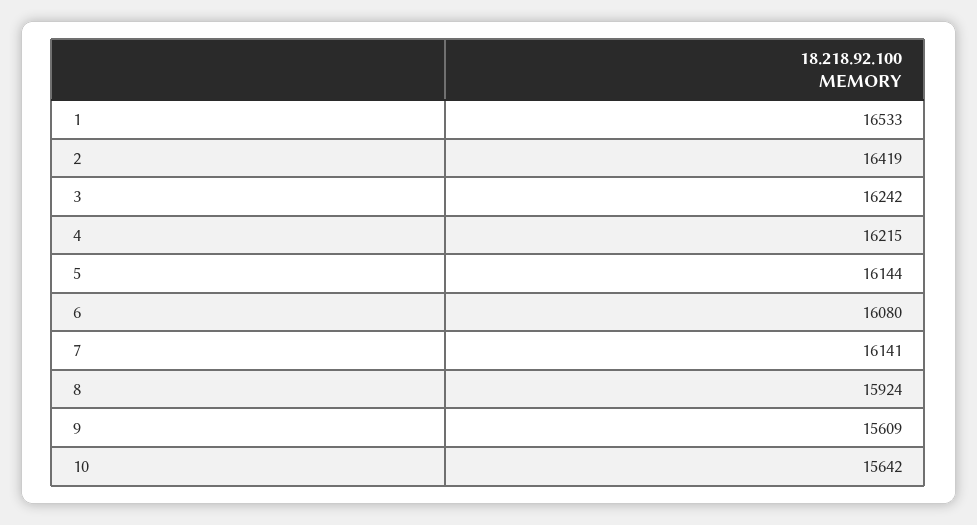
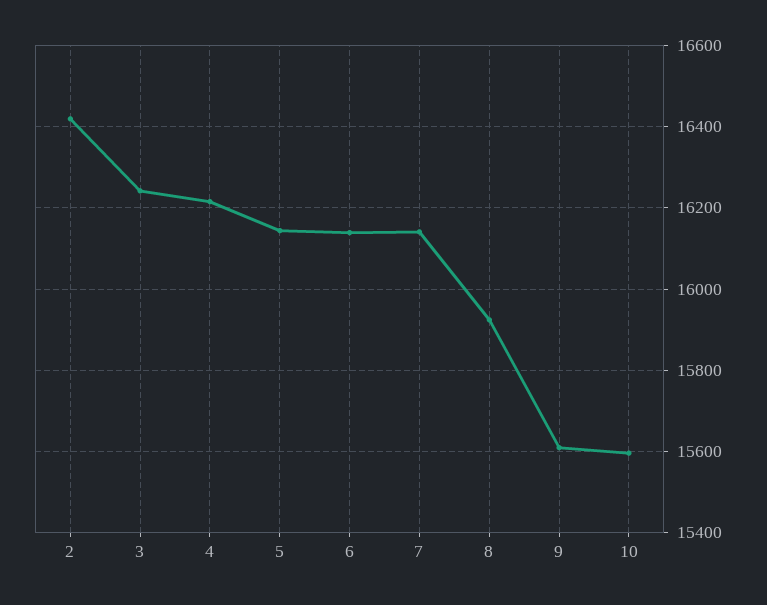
  {
-   "1": 16533,
    "2": 16419,
    "3": 16242,
    "4": 16215,
    "5": 16144,
-   "6": 16080,
+   "6": 16140,
    "7": 16141,
    "8": 15924,
    "9": 15609,
-   "10": 15642
+   "10": 15600
  }

